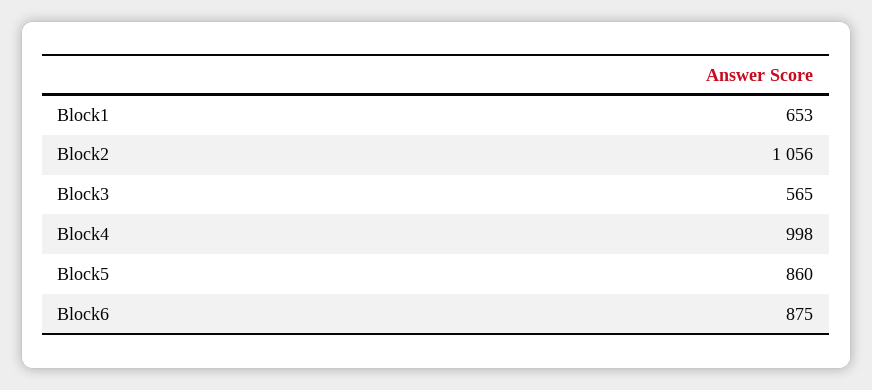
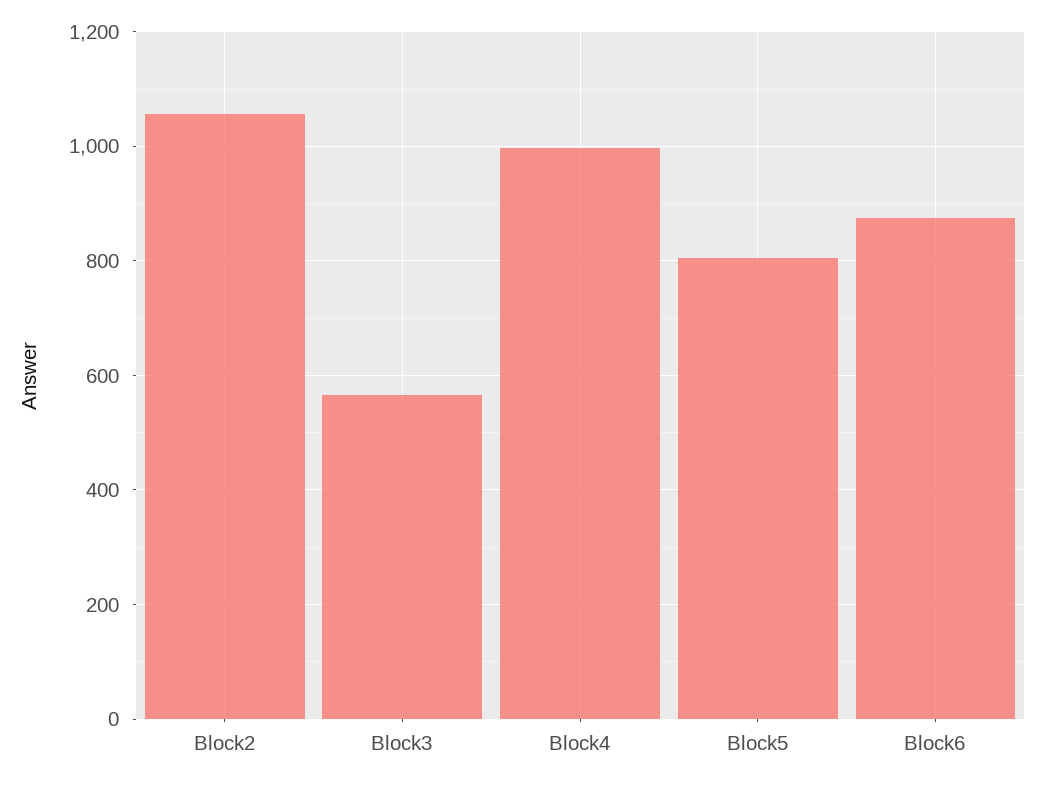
  {
-   "Block1": 653,
    "Block2": 1056,
    "Block3": 565,
    "Block4": 998,
-   "Block5": 860,
+   "Block5": 800,
    "Block6": 875
  }

